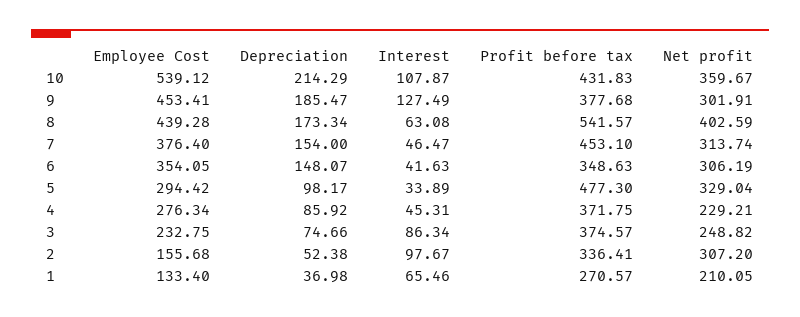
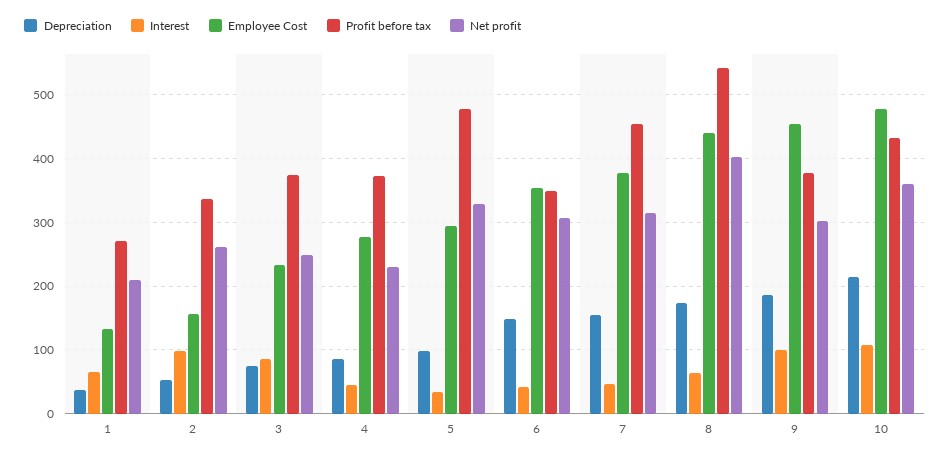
  {
    "Employee Cost": {
-     "10": 539.12,
+     "10": 480,
      "9": 453.41,
      "8": 439.28,
      "7": 376.4,
      "6": 354.05,
      "5": 294.42,
      "4": 276.34,
      "3": 232.75,
      "2": 155.68,
      "1": 133.4
    },
    "Depreciation": {
      "10": 214.29,
      "9": 185.47,
      "8": 173.34,
      "7": 154,
      "6": 148.07,
      "5": 98.17,
      "4": 85.92,
      "3": 74.66,
      "2": 52.38,
      "1": 36.98
    },
    "Interest": {
      "10": 107.87,
-     "9": 127.49,
+     "9": 100,
      "8": 63.08,
      "7": 46.47,
      "6": 41.63,
      "5": 33.89,
      "4": 45.31,
      "3": 86.34,
      "2": 97.67,
      "1": 65.46
    },
    "Profit before tax": {
      "10": 431.83,
      "9": 377.68,
      "8": 541.57,
      "7": 453.1,
      "6": 348.63,
      "5": 477.3,
      "4": 371.75,
      "3": 374.57,
      "2": 336.41,
      "1": 270.57
    },
    "Net profit": {
      "10": 359.67,
      "9": 301.91,
      "8": 402.59,
      "7": 313.74,
      "6": 306.19,
      "5": 329.04,
      "4": 229.21,
      "3": 248.82,
-     "2": 307.2,
+     "2": 260,
      "1": 210.05
    }
  }

